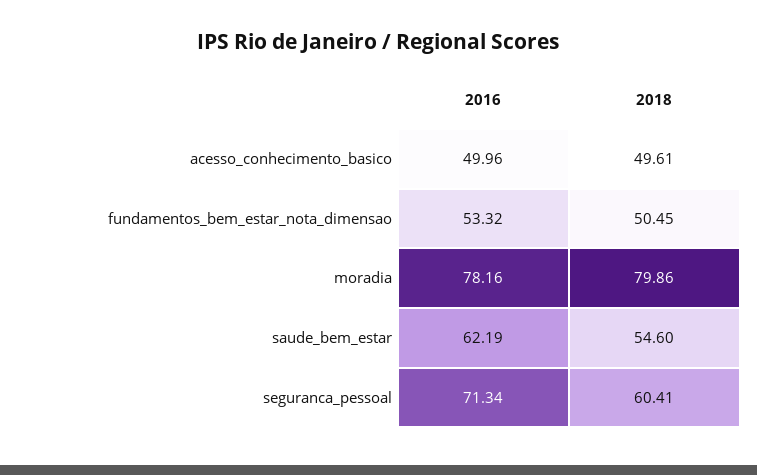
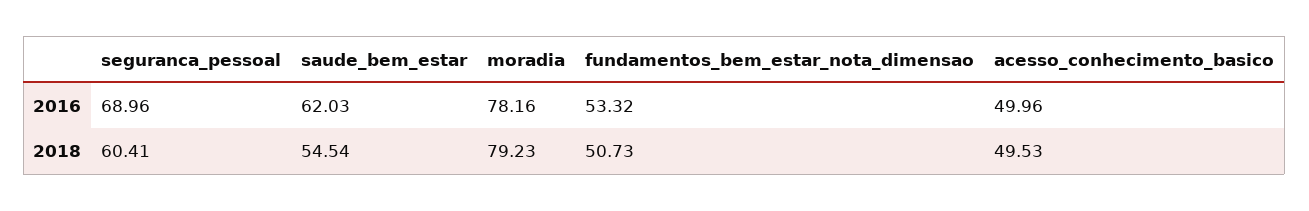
  {
    "2016": {
      "acesso_conhecimento_basico": 49.96,
      "fundamentos_bem_estar_nota_dimensao": 53.32,
      "moradia": 78.16,
-     "saude_bem_estar": 62.19,
+     "saude_bem_estar": 62.03,
-     "seguranca_pessoal": 71.34
+     "seguranca_pessoal": 68.96
    },
    "2018": {
-     "acesso_conhecimento_basico": 49.61,
+     "acesso_conhecimento_basico": 49.53,
-     "fundamentos_bem_estar_nota_dimensao": 50.45,
+     "fundamentos_bem_estar_nota_dimensao": 50.73,
-     "moradia": 79.86,
+     "moradia": 79.23,
-     "saude_bem_estar": 54.6,
+     "saude_bem_estar": 54.54,
      "seguranca_pessoal": 60.41
    }
  }

